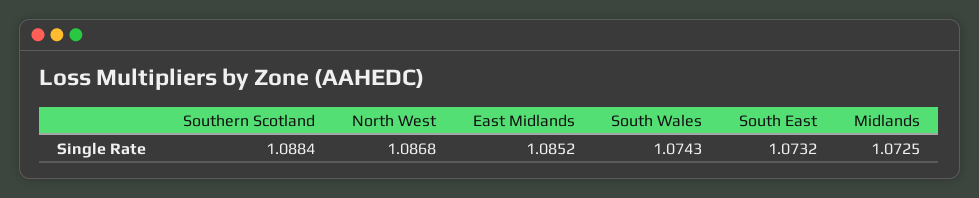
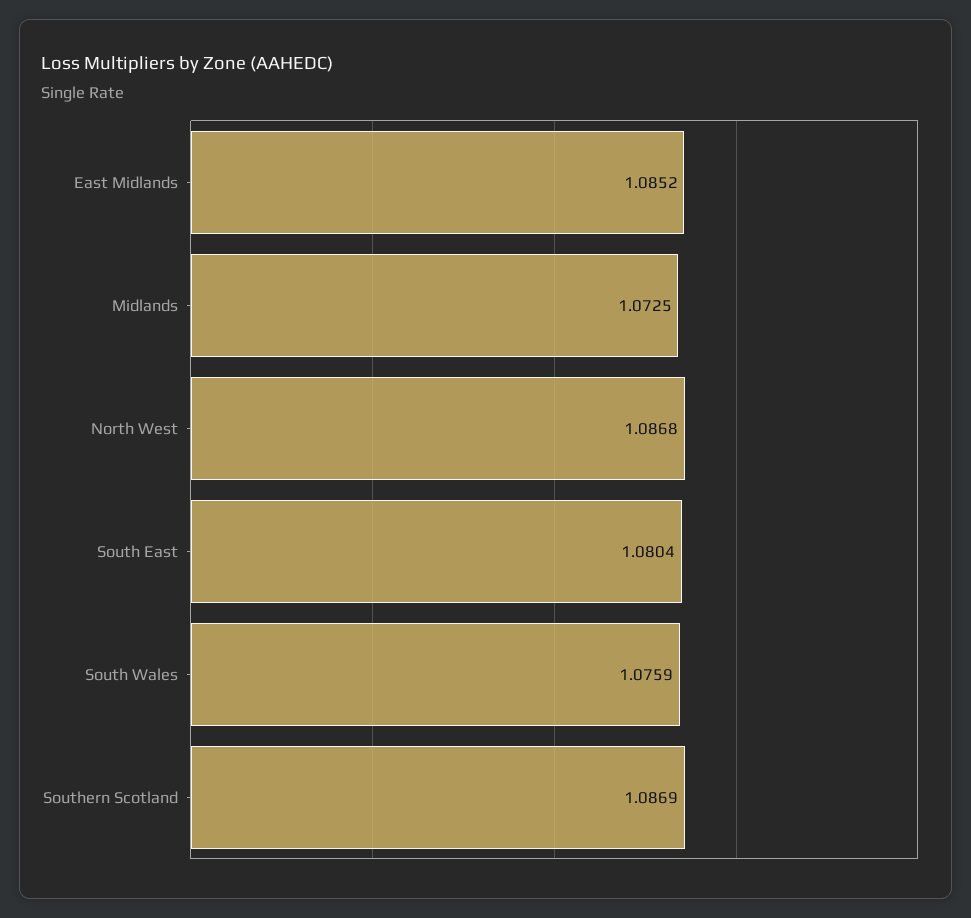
  {
-   "Southern Scotland": 1.0884,
+   "Southern Scotland": 1.0869,
    "North West": 1.0868,
    "East Midlands": 1.0852,
-   "South Wales": 1.0743,
+   "South Wales": 1.0759,
-   "South East": 1.0732,
+   "South East": 1.0804,
    "Midlands": 1.0725
  }

